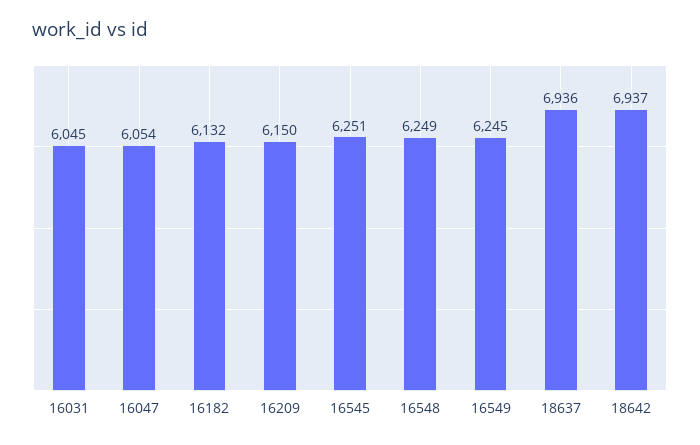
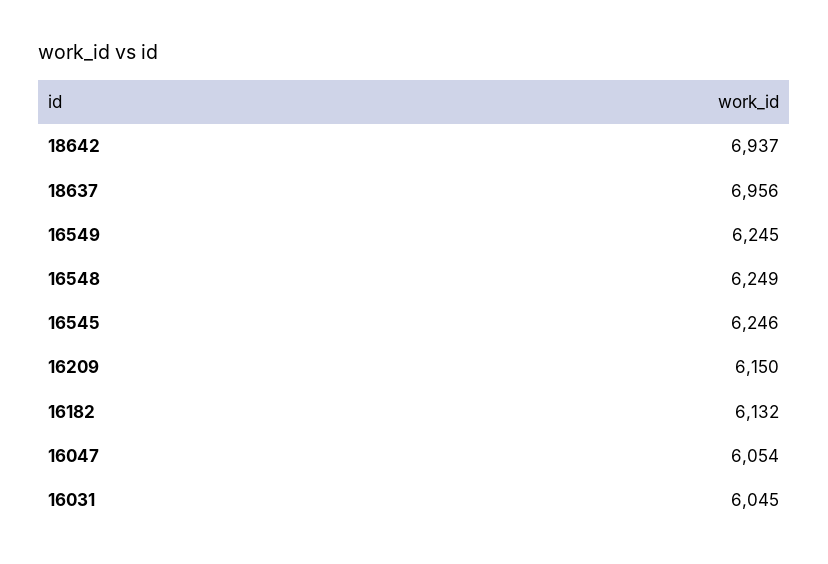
  {
    "16031": 6045,
    "16047": 6054,
    "16182": 6132,
    "16209": 6150,
-   "16545": 6251,
+   "16545": 6246,
    "16548": 6249,
    "16549": 6245,
-   "18637": 6936,
+   "18637": 6956,
    "18642": 6937
  }

